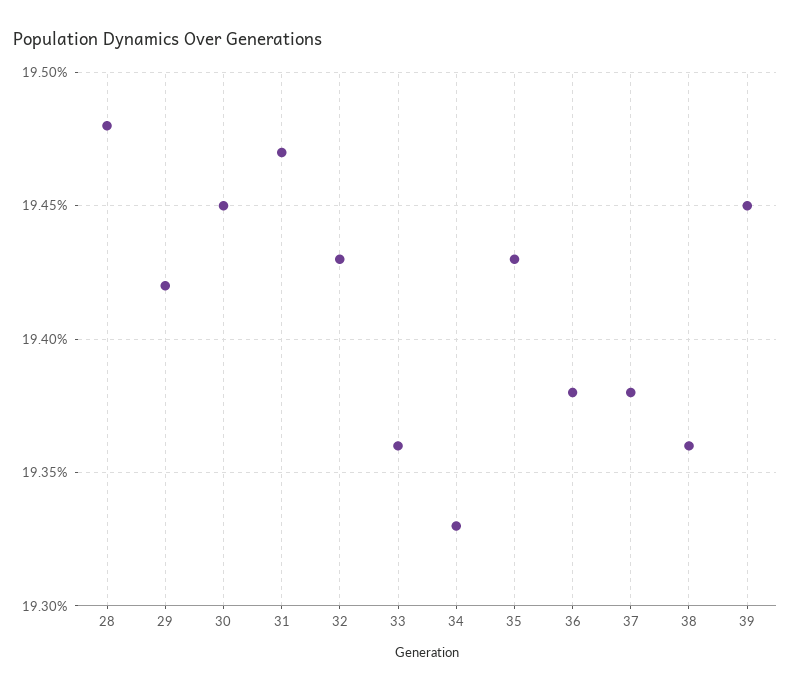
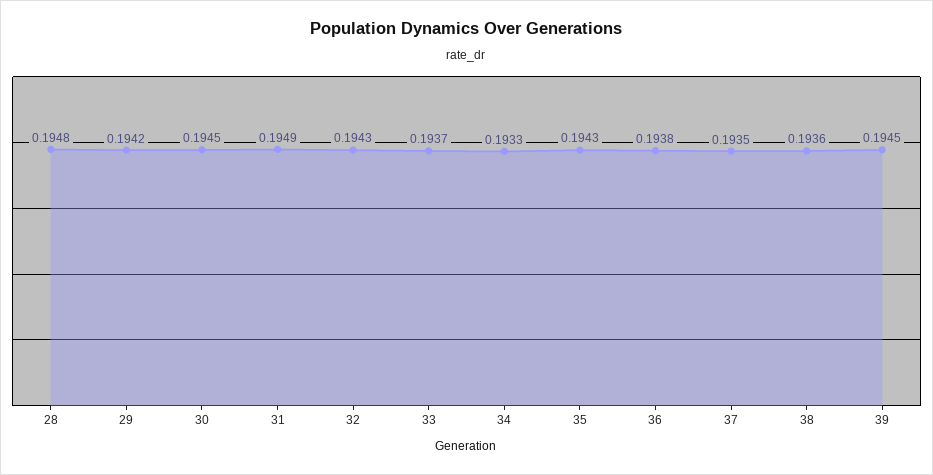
  {
    "28": 0.1948,
    "29": 0.1942,
    "30": 0.1945,
-   "31": 0.1947,
+   "31": 0.1949,
    "32": 0.1943,
-   "33": 0.1936,
+   "33": 0.1937,
    "34": 0.1933,
    "35": 0.1943,
    "36": 0.1938,
-   "37": 0.1938,
+   "37": 0.1935,
    "38": 0.1936,
    "39": 0.1945
  }

